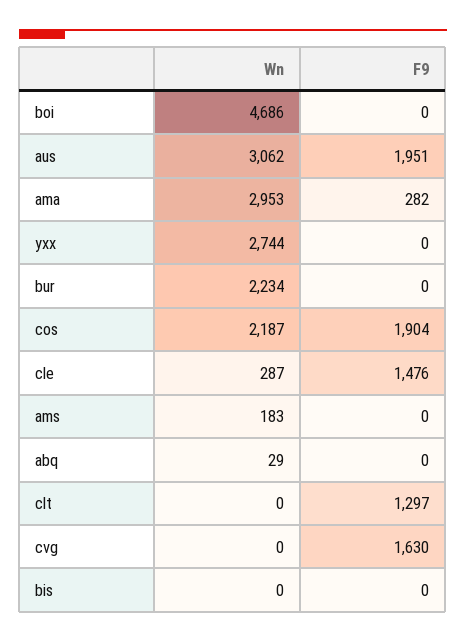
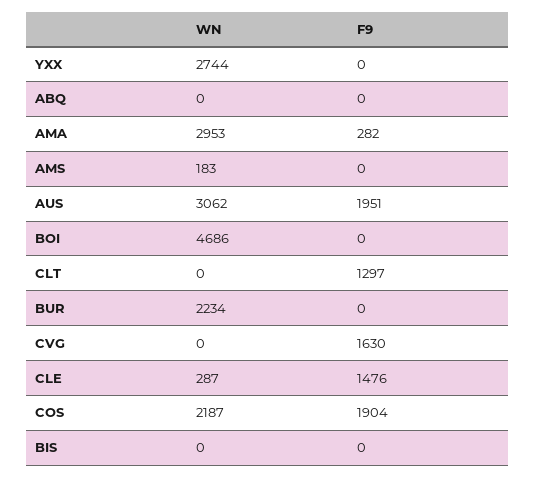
  {
    "Wn": {
      "boi": 4686,
      "aus": 3062,
      "ama": 2953,
      "yxx": 2744,
      "bur": 2234,
      "cos": 2187,
      "cle": 287,
      "ams": 183,
-     "abq": 29,
+     "abq": 0,
      "clt": 0,
      "cvg": 0,
      "bis": 0
    },
    "F9": {
      "boi": 0,
      "aus": 1951,
      "ama": 282,
      "yxx": 0,
      "bur": 0,
      "cos": 1904,
      "cle": 1476,
      "ams": 0,
      "abq": 0,
      "clt": 1297,
      "cvg": 1630,
      "bis": 0
    }
  }

